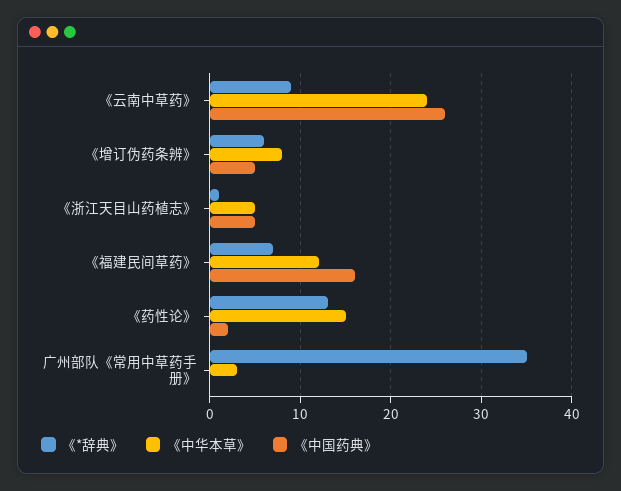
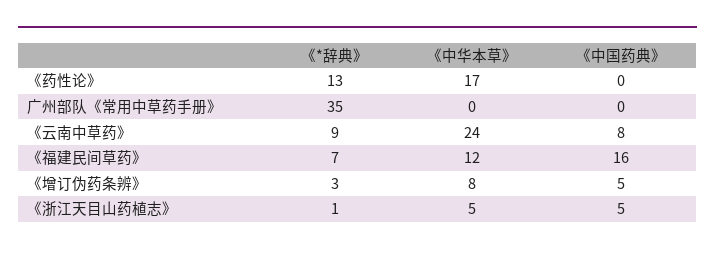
  {
    "《*辞典》": {
      "《云南中草药》": 9,
-     "《增订伪药条辨》": 6,
+     "《增订伪药条辨》": 3,
      "《浙江天目山药植志》": 1,
      "《福建民间草药》": 7,
      "《药性论》": 13,
      "广州部队《常用中草药手册》": 35
    },
    "《中华本草》": {
      "《云南中草药》": 24,
      "《增订伪药条辨》": 8,
      "《浙江天目山药植志》": 5,
      "《福建民间草药》": 12,
-     "《药性论》": 15,
+     "《药性论》": 17,
-     "广州部队《常用中草药手册》": 3
+     "广州部队《常用中草药手册》": 0
    },
    "《中国药典》": {
-     "《云南中草药》": 26,
+     "《云南中草药》": 8,
      "《增订伪药条辨》": 5,
      "《浙江天目山药植志》": 5,
      "《福建民间草药》": 16,
-     "《药性论》": 2,
+     "《药性论》": 0,
      "广州部队《常用中草药手册》": 0
    }
  }

